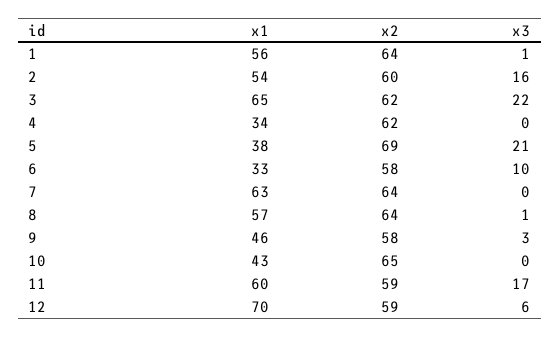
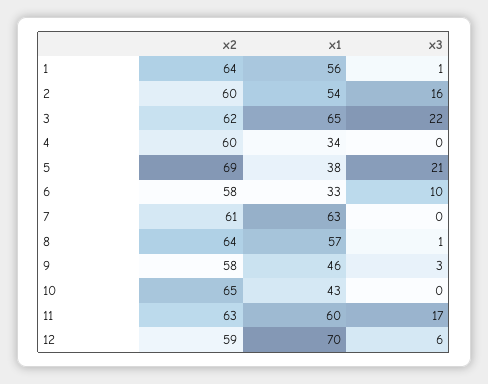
  {
    "x1": {
      "1": 56,
      "2": 54,
      "3": 65,
      "4": 34,
      "5": 38,
      "6": 33,
      "7": 63,
      "8": 57,
      "9": 46,
      "10": 43,
      "11": 60,
      "12": 70
    },
    "x2": {
      "1": 64,
      "2": 60,
      "3": 62,
-     "4": 62,
+     "4": 60,
      "5": 69,
      "6": 58,
-     "7": 64,
+     "7": 61,
      "8": 64,
      "9": 58,
      "10": 65,
-     "11": 59,
+     "11": 63,
      "12": 59
    },
    "x3": {
      "1": 1,
      "2": 16,
      "3": 22,
      "4": 0,
      "5": 21,
      "6": 10,
      "7": 0,
      "8": 1,
      "9": 3,
      "10": 0,
      "11": 17,
      "12": 6
    }
  }

